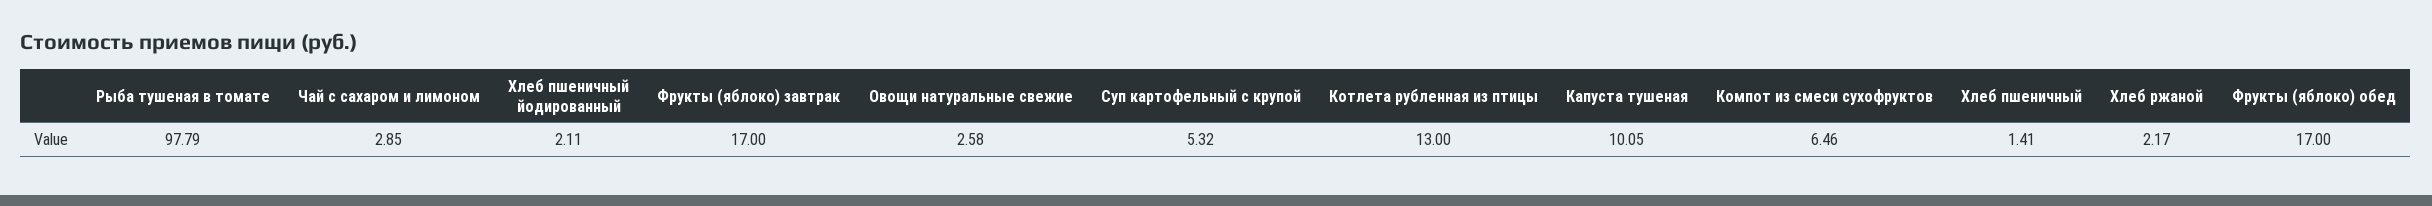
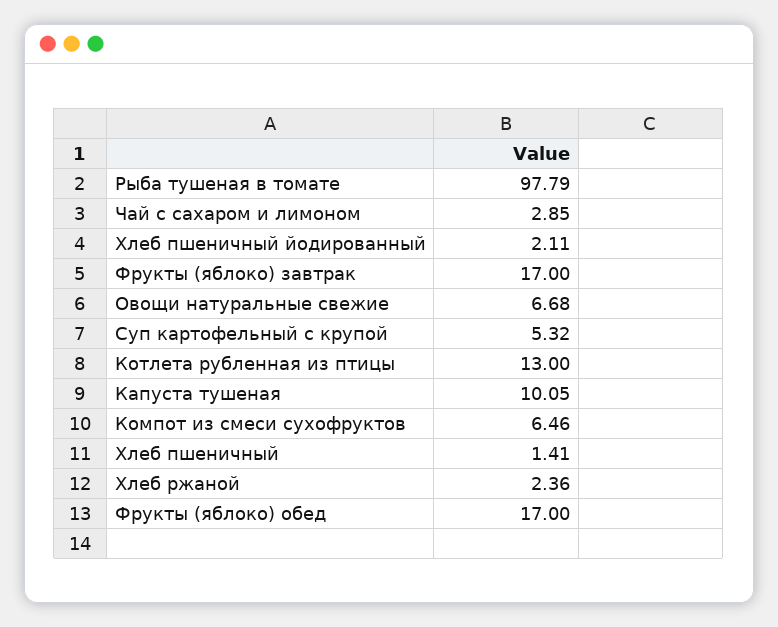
  {
    "Рыба тушеная в томате": 97.79,
    "Чай с сахаром и лимоном": 2.85,
    "Хлеб пшеничный йодированный": 2.11,
    "Фрукты (яблоко) завтрак": 17,
-   "Овощи натуральные свежие": 2.58,
+   "Овощи натуральные свежие": 6.68,
    "Суп картофельный с крупой": 5.32,
    "Котлета рубленная из птицы": 13,
    "Капуста тушеная": 10.05,
    "Компот из смеси сухофруктов": 6.46,
    "Хлеб пшеничный": 1.41,
-   "Хлеб ржаной": 2.17,
+   "Хлеб ржаной": 2.36,
    "Фрукты (яблоко) обед": 17
  }

